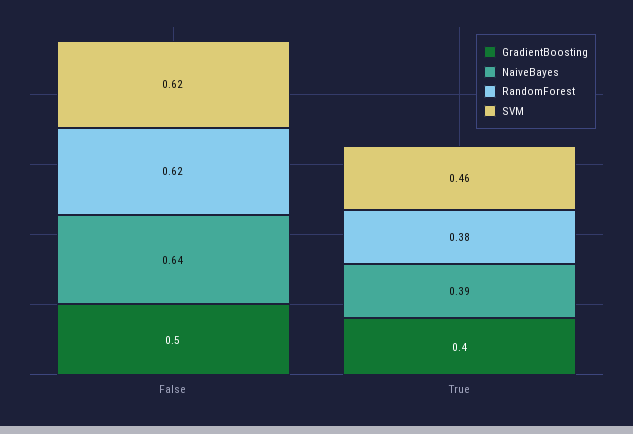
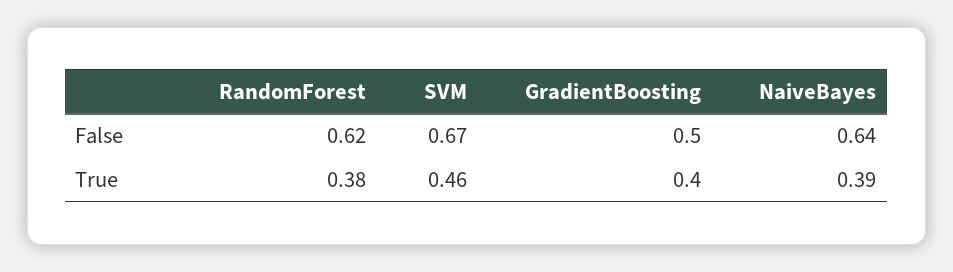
  {
    "GradientBoosting": {
      "False": 0.5,
      "True": 0.4
    },
    "NaiveBayes": {
      "False": 0.64,
      "True": 0.39
    },
    "RandomForest": {
      "False": 0.62,
      "True": 0.38
    },
    "SVM": {
-     "False": 0.62,
+     "False": 0.67,
      "True": 0.46
    }
  }

